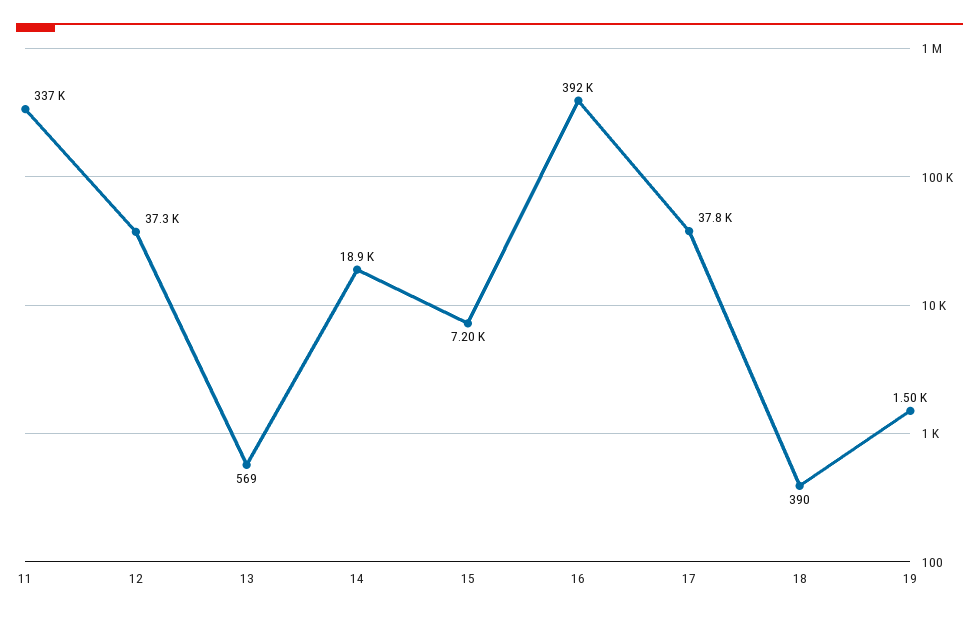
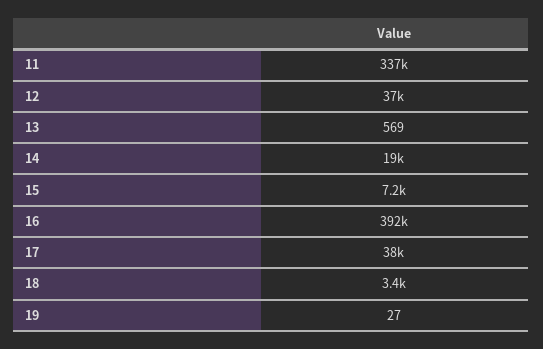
  {
    "11": 337000,
    "12": 37300,
    "13": 569,
    "14": 18900,
    "15": 7200,
    "16": 392000,
    "17": 37800,
-   "18": 390,
+   "18": 3400,
-   "19": 1500
+   "19": 27
  }

